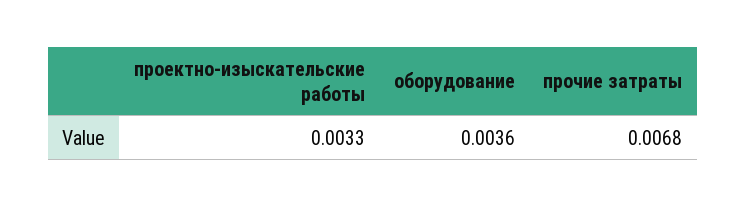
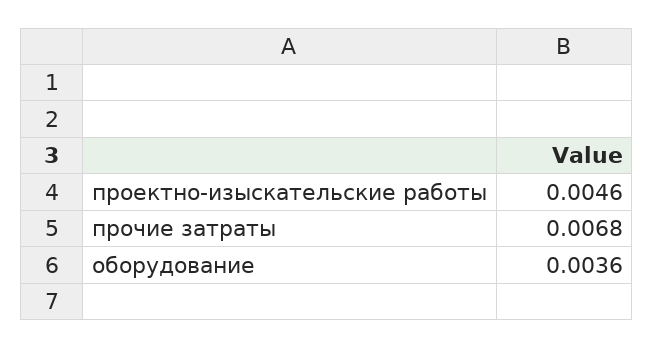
  {
-   "проектно-изыскательские работы": 0.0033,
+   "проектно-изыскательские работы": 0.0046,
    "оборудование": 0.0036,
    "прочие затраты": 0.0068
  }

